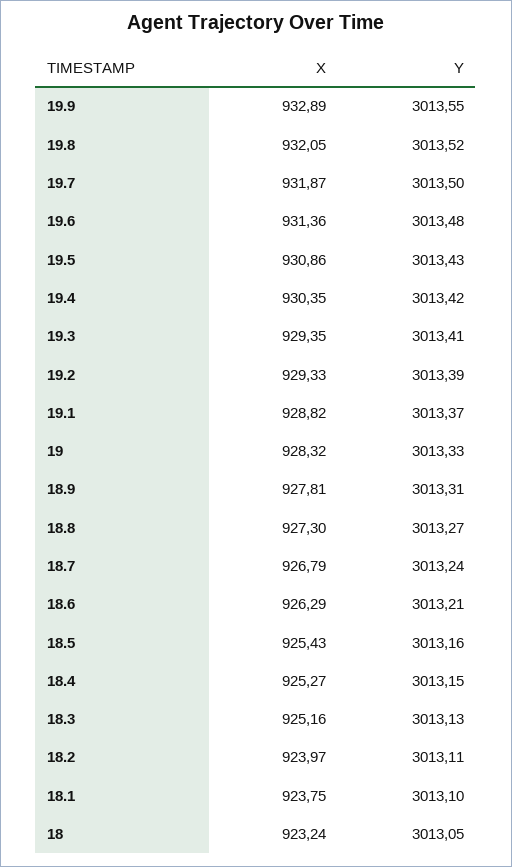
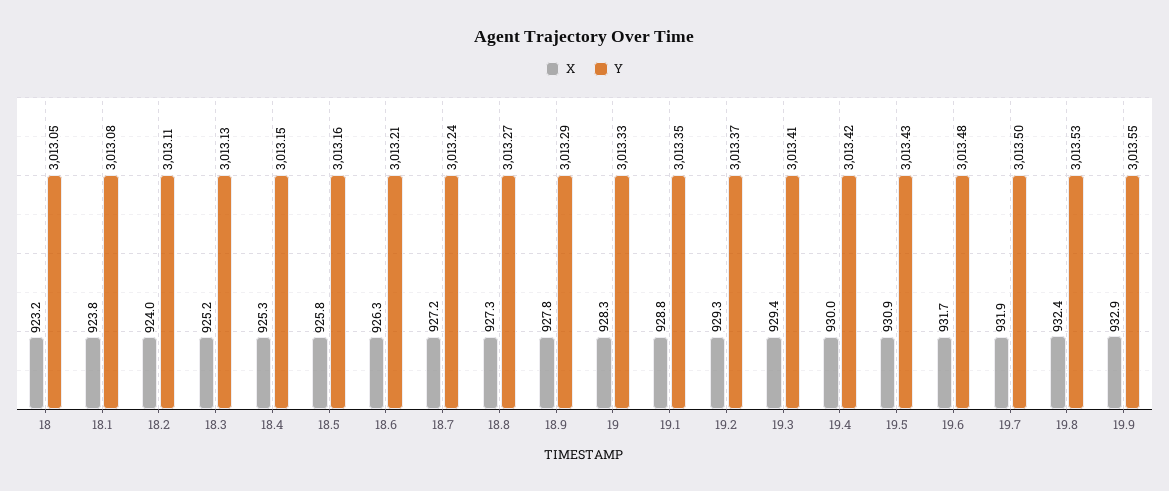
  {
    "X": {
      "19.9": 932.89,
-     "19.8": 932.05,
+     "19.8": 932.4,
      "19.7": 931.87,
-     "19.6": 931.36,
+     "19.6": 931.7,
      "19.5": 930.86,
-     "19.4": 930.35,
+     "19.4": 930,
      "19.3": 929.35,
      "19.2": 929.33,
      "19.1": 928.82,
      "19": 928.32,
      "18.9": 927.81,
      "18.8": 927.3,
-     "18.7": 926.79,
+     "18.7": 927.2,
      "18.6": 926.29,
-     "18.5": 925.43,
+     "18.5": 925.8,
      "18.4": 925.27,
      "18.3": 925.16,
      "18.2": 923.97,
      "18.1": 923.75,
      "18": 923.24
    },
    "Y": {
      "19.9": 3013.55,
-     "19.8": 3013.52,
+     "19.8": 3013.53,
      "19.7": 3013.5,
      "19.6": 3013.48,
      "19.5": 3013.43,
      "19.4": 3013.42,
      "19.3": 3013.41,
-     "19.2": 3013.39,
+     "19.2": 3013.37,
-     "19.1": 3013.37,
+     "19.1": 3013.35,
      "19": 3013.33,
-     "18.9": 3013.31,
+     "18.9": 3013.29,
      "18.8": 3013.27,
      "18.7": 3013.24,
      "18.6": 3013.21,
      "18.5": 3013.16,
      "18.4": 3013.15,
      "18.3": 3013.13,
      "18.2": 3013.11,
-     "18.1": 3013.1,
+     "18.1": 3013.08,
      "18": 3013.05
    }
  }

